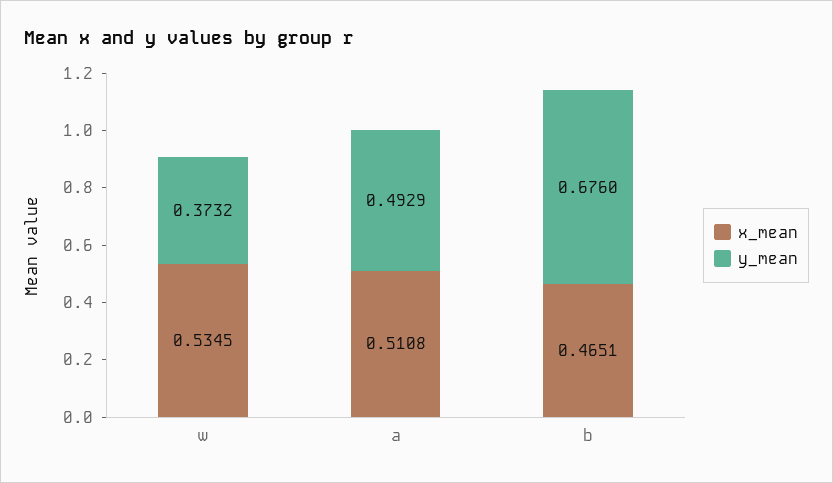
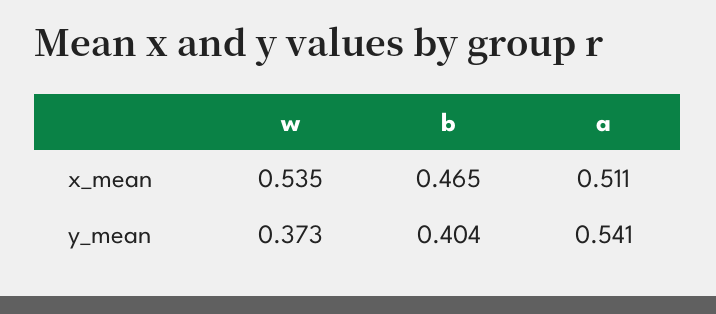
  {
    "x_mean": {
      "w": 0.5345,
      "a": 0.5108,
      "b": 0.4651
    },
    "y_mean": {
      "w": 0.3732,
-     "a": 0.4929,
+     "a": 0.541,
-     "b": 0.676
+     "b": 0.404
    }
  }

